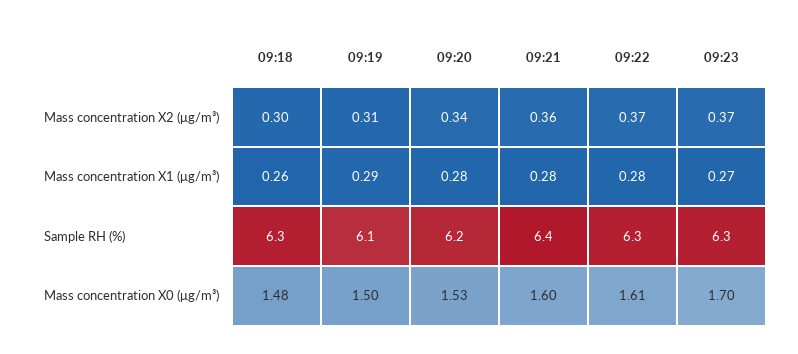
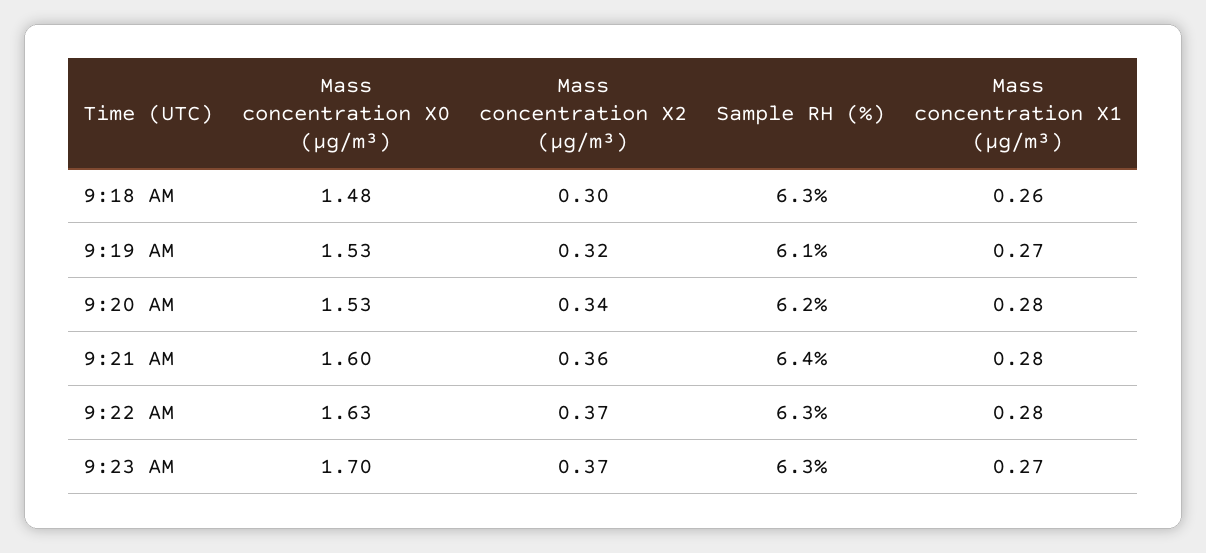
  {
    "09:18": {
      "Mass concentration X2 (μg/m³)": 0.3,
      "Mass concentration X1 (μg/m³)": 0.26,
      "Sample RH (%)": 6.3,
      "Mass concentration X0 (μg/m³)": 1.48
    },
    "09:19": {
-     "Mass concentration X2 (μg/m³)": 0.31,
+     "Mass concentration X2 (μg/m³)": 0.32,
-     "Mass concentration X1 (μg/m³)": 0.29,
+     "Mass concentration X1 (μg/m³)": 0.27,
      "Sample RH (%)": 6.1,
-     "Mass concentration X0 (μg/m³)": 1.5
+     "Mass concentration X0 (μg/m³)": 1.53
    },
    "09:20": {
      "Mass concentration X2 (μg/m³)": 0.34,
      "Mass concentration X1 (μg/m³)": 0.28,
      "Sample RH (%)": 6.2,
      "Mass concentration X0 (μg/m³)": 1.53
    },
    "09:21": {
      "Mass concentration X2 (μg/m³)": 0.36,
      "Mass concentration X1 (μg/m³)": 0.28,
      "Sample RH (%)": 6.4,
      "Mass concentration X0 (μg/m³)": 1.6
    },
    "09:22": {
      "Mass concentration X2 (μg/m³)": 0.37,
      "Mass concentration X1 (μg/m³)": 0.28,
      "Sample RH (%)": 6.3,
-     "Mass concentration X0 (μg/m³)": 1.61
+     "Mass concentration X0 (μg/m³)": 1.63
    },
    "09:23": {
      "Mass concentration X2 (μg/m³)": 0.37,
      "Mass concentration X1 (μg/m³)": 0.27,
      "Sample RH (%)": 6.3,
      "Mass concentration X0 (μg/m³)": 1.7
    }
  }

